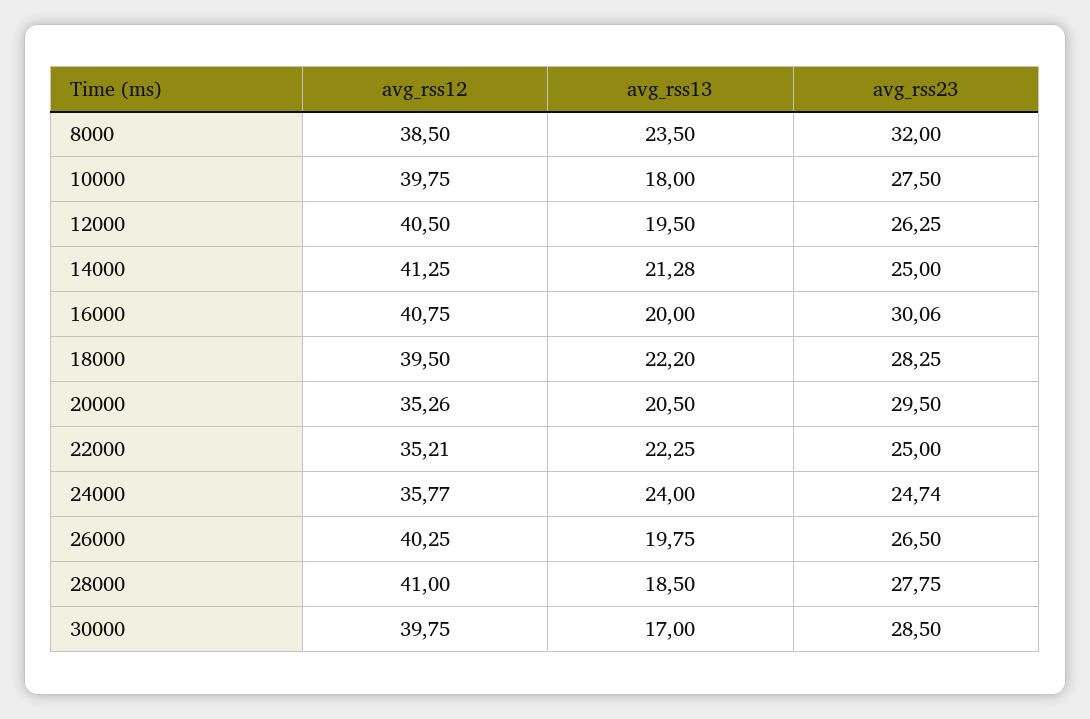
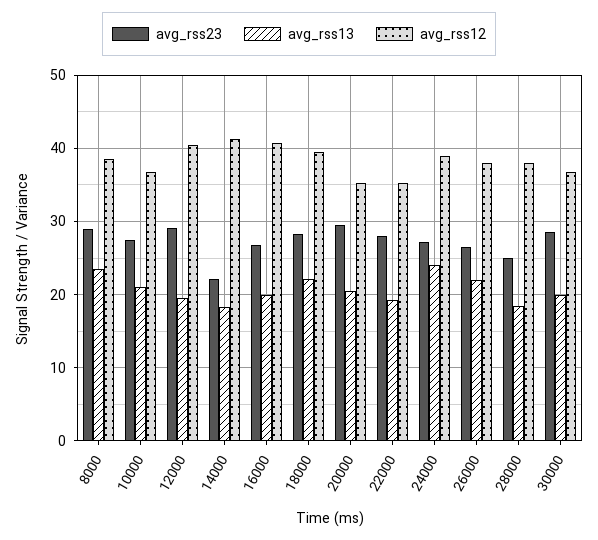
  {
    "avg_rss12": {
      "8000": 38.5,
-     "10000": 39.75,
+     "10000": 37,
      "12000": 40.5,
      "14000": 41.25,
      "16000": 40.75,
      "18000": 39.5,
      "20000": 35.26,
      "22000": 35.21,
-     "24000": 35.77,
+     "24000": 39,
-     "26000": 40.25,
+     "26000": 38,
-     "28000": 41,
+     "28000": 38,
-     "30000": 39.75
+     "30000": 37
    },
    "avg_rss13": {
      "8000": 23.5,
-     "10000": 18,
+     "10000": 21,
      "12000": 19.5,
-     "14000": 21.28,
+     "14000": 18,
      "16000": 20,
      "18000": 22.2,
      "20000": 20.5,
-     "22000": 22.25,
+     "22000": 19,
      "24000": 24,
-     "26000": 19.75,
+     "26000": 22,
      "28000": 18.5,
-     "30000": 17
+     "30000": 20
    },
    "avg_rss23": {
-     "8000": 32,
+     "8000": 29,
      "10000": 27.5,
-     "12000": 26.25,
+     "12000": 29,
-     "14000": 25,
+     "14000": 22,
-     "16000": 30.06,
+     "16000": 27,
      "18000": 28.25,
      "20000": 29.5,
-     "22000": 25,
+     "22000": 28,
-     "24000": 24.74,
+     "24000": 27,
      "26000": 26.5,
-     "28000": 27.75,
+     "28000": 25,
      "30000": 28.5
    }
  }

